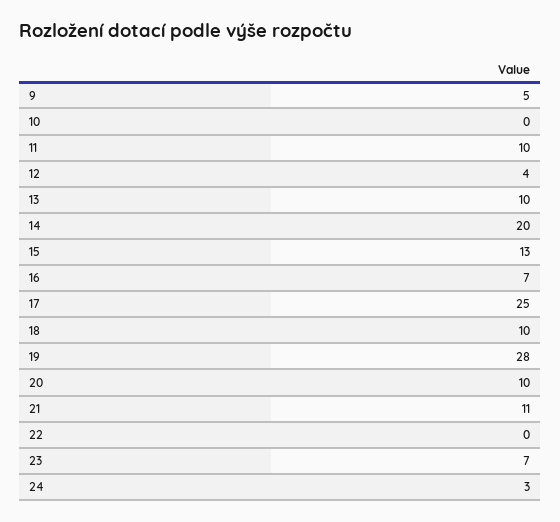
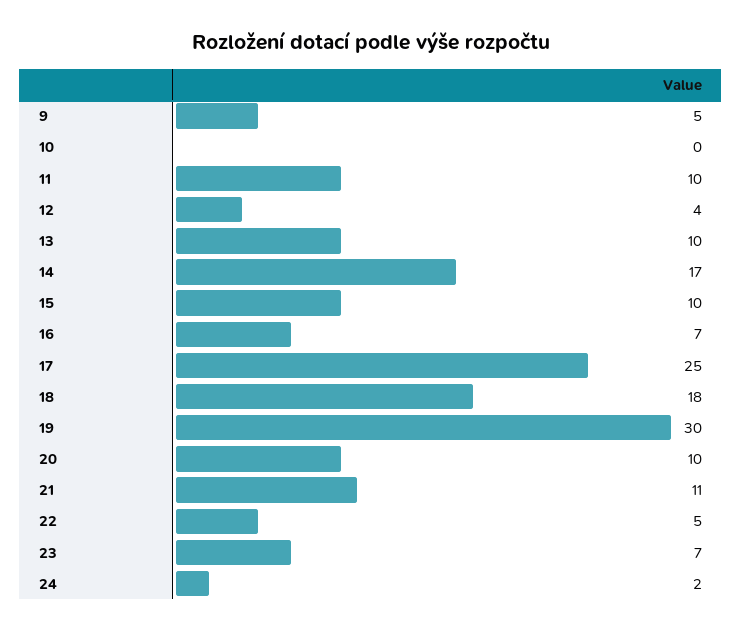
  {
    "9": 5,
    "10": 0,
    "11": 10,
    "12": 4,
    "13": 10,
-   "14": 20,
+   "14": 17,
-   "15": 13,
+   "15": 10,
    "16": 7,
    "17": 25,
-   "18": 10,
+   "18": 18,
-   "19": 28,
+   "19": 30,
    "20": 10,
    "21": 11,
-   "22": 0,
+   "22": 5,
    "23": 7,
-   "24": 3
+   "24": 2
  }

